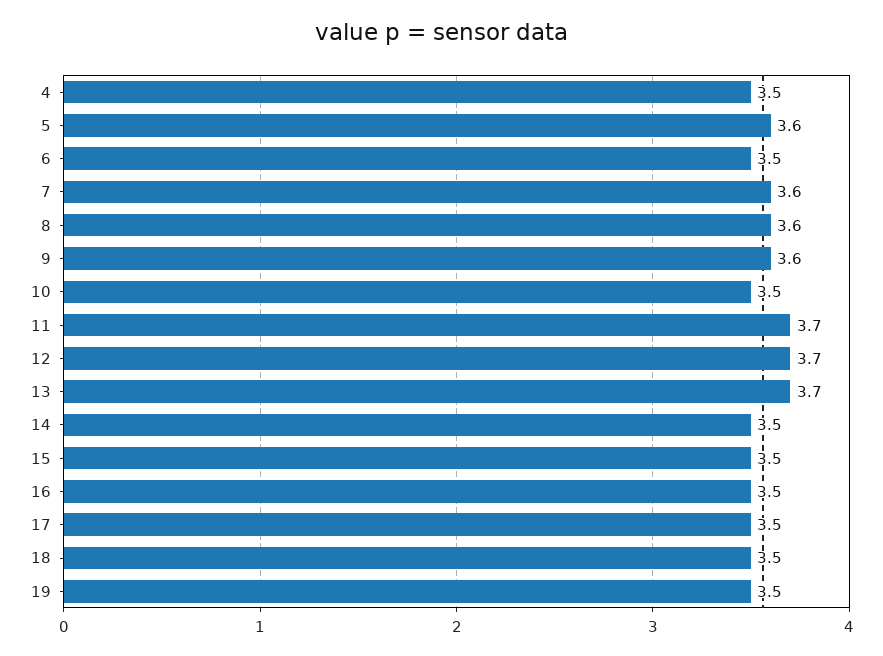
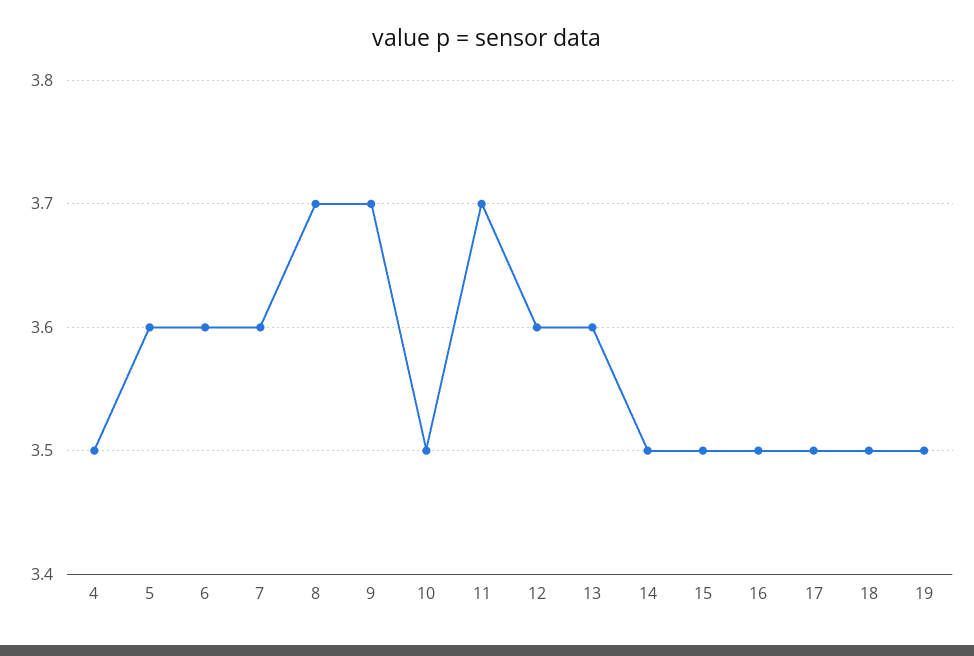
  {
    "4": 3.5,
    "5": 3.6,
-   "6": 3.5,
+   "6": 3.6,
    "7": 3.6,
-   "8": 3.6,
+   "8": 3.7,
-   "9": 3.6,
+   "9": 3.7,
    "10": 3.5,
    "11": 3.7,
-   "12": 3.7,
+   "12": 3.6,
-   "13": 3.7,
+   "13": 3.6,
    "14": 3.5,
    "15": 3.5,
    "16": 3.5,
    "17": 3.5,
    "18": 3.5,
    "19": 3.5
  }

